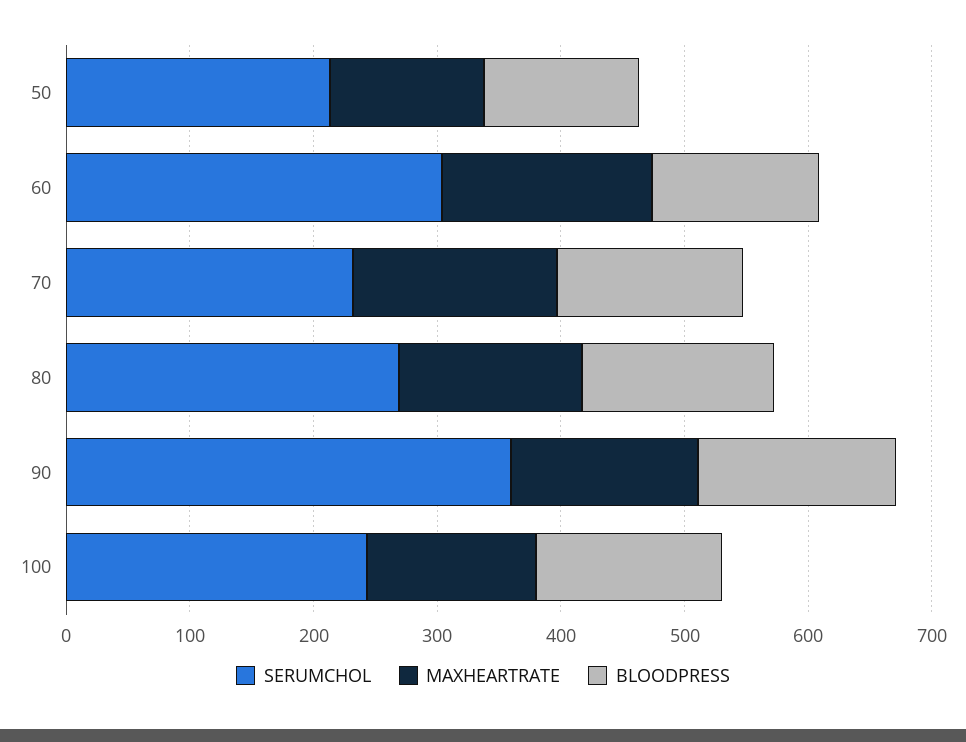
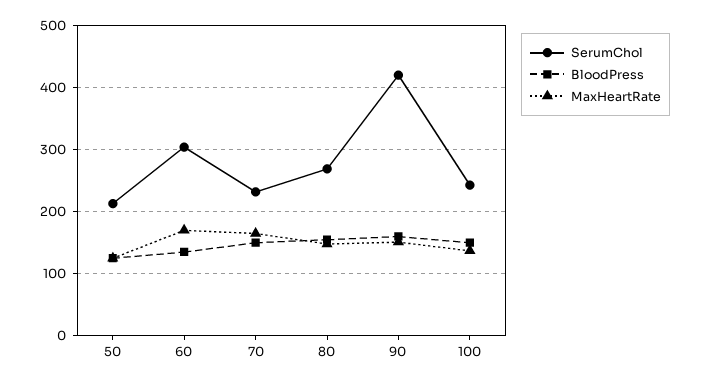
  {
    "SERUMCHOL": {
      "50": 210,
      "60": 300,
      "70": 230,
      "80": 270,
-     "90": 360,
+     "90": 420,
      "100": 240
    },
    "MAXHEARTRATE": {
      "50": 130,
      "60": 170,
      "70": 170,
      "80": 150,
      "90": 150,
      "100": 140
    },
    "BLOODPRESS": {
      "50": 130,
      "60": 140,
      "70": 150,
      "80": 160,
      "90": 160,
      "100": 150
    }
  }

